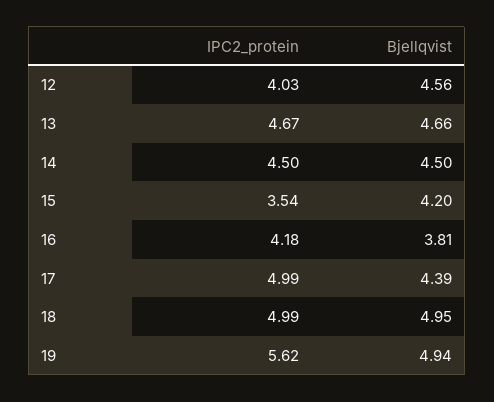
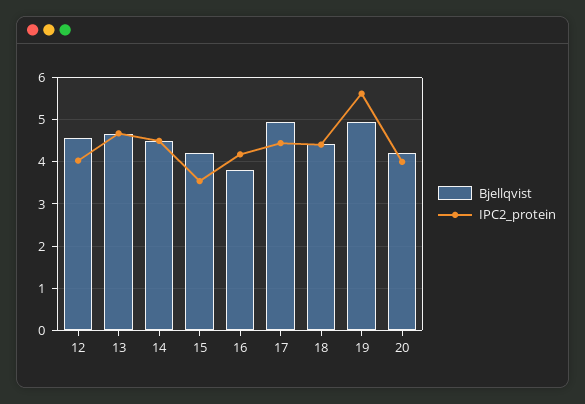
  {
    "IPC2_protein": {
      "12": 4.03,
      "13": 4.67,
      "14": 4.5,
      "15": 3.54,
      "16": 4.18,
-     "17": 4.99,
+     "17": 4.4,
-     "18": 4.99,
+     "18": 4.4,
-     "19": 5.62
+     "19": 5.62,
+     "20": 4
    },
    "Bjellqvist": {
      "12": 4.56,
      "13": 4.66,
      "14": 4.5,
      "15": 4.2,
      "16": 3.81,
-     "17": 4.39,
+     "17": 5,
-     "18": 4.95,
+     "18": 4.4,
-     "19": 4.94
+     "19": 4.94,
+     "20": 4.2
    }
  }

